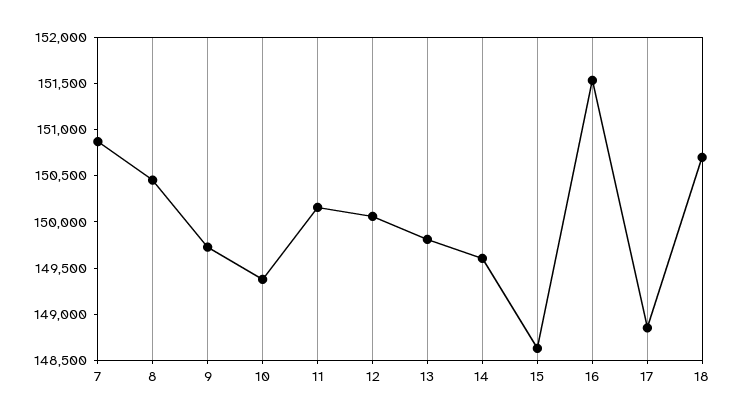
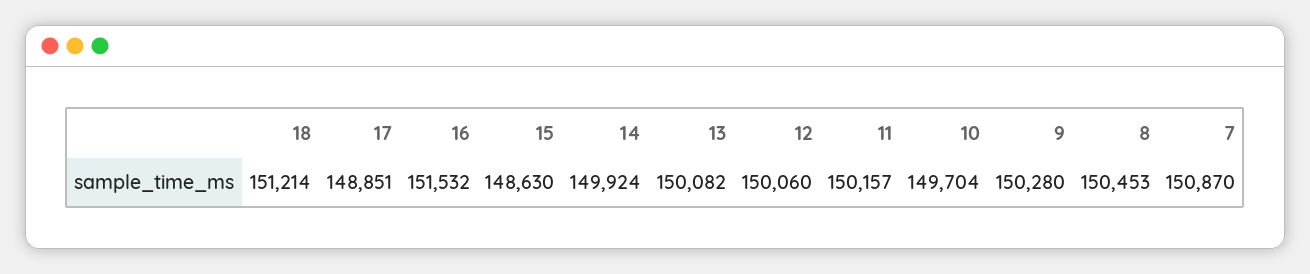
  {
    "7": 150870,
    "8": 150453,
-   "9": 149700,
+   "9": 150280,
-   "10": 149400,
+   "10": 149704,
    "11": 150157,
    "12": 150060,
-   "13": 149800,
+   "13": 150082,
-   "14": 149600,
+   "14": 149924,
    "15": 148630,
    "16": 151532,
    "17": 148851,
-   "18": 150700
+   "18": 151214
  }

